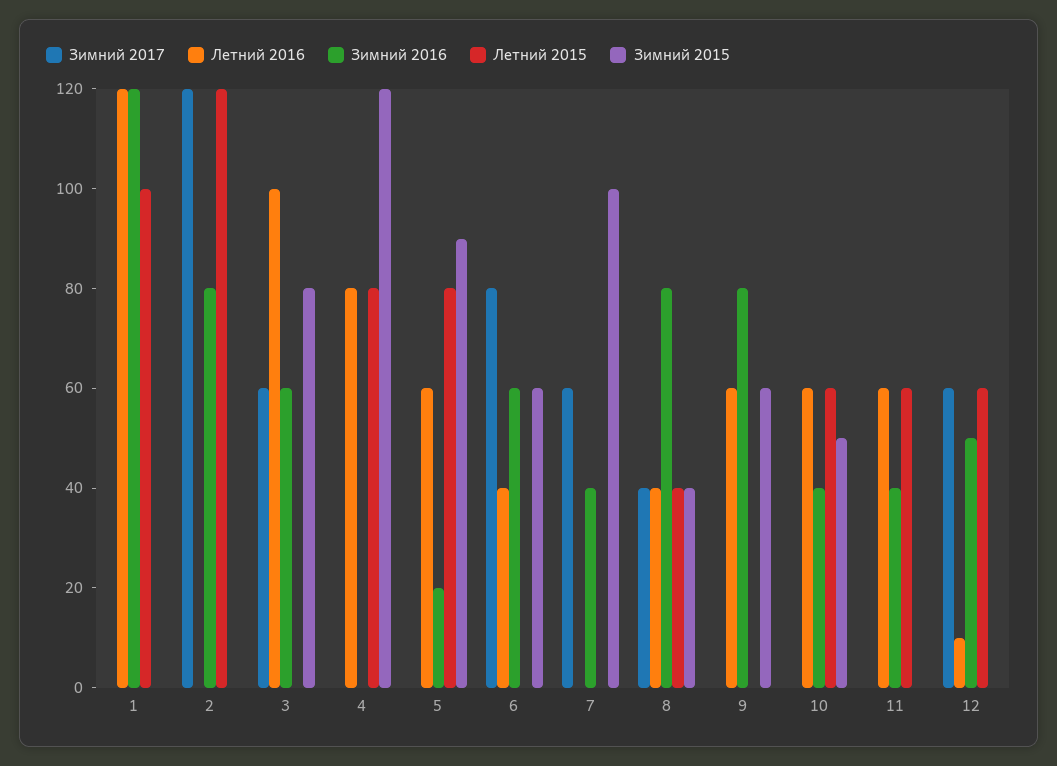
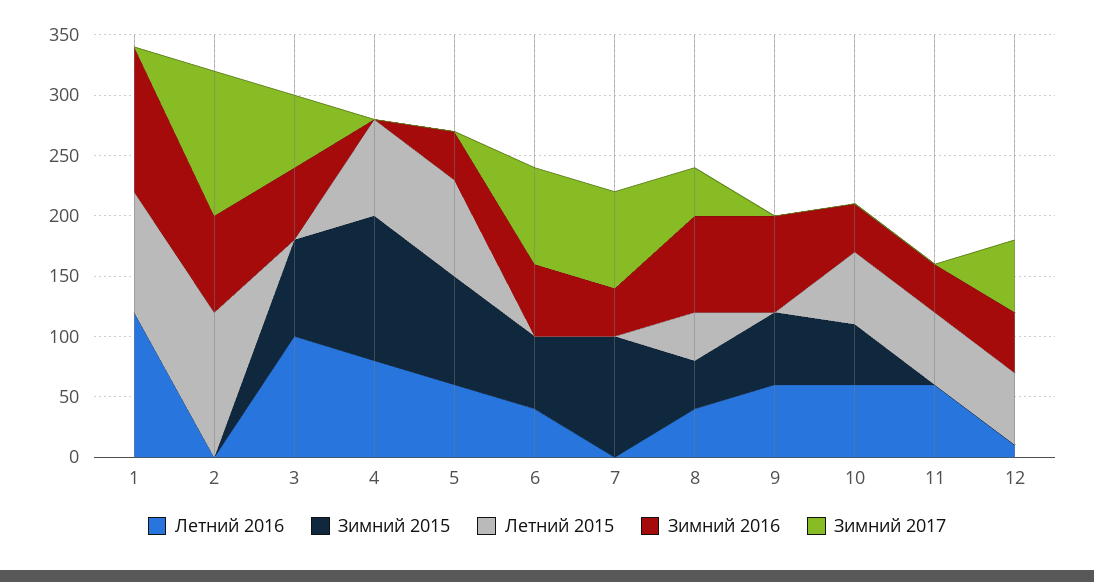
  {
    "Зимний 2017": {
      "1": 0,
      "2": 120,
      "3": 60,
      "4": 0,
      "5": 0,
      "6": 80,
-     "7": 60,
+     "7": 80,
      "8": 40,
      "9": 0,
      "10": 0,
      "11": 0,
      "12": 60
    },
    "Летний 2016": {
      "1": 120,
      "2": 0,
      "3": 100,
      "4": 80,
      "5": 60,
      "6": 40,
      "7": 0,
      "8": 40,
      "9": 60,
      "10": 60,
      "11": 60,
      "12": 10
    },
    "Зимний 2016": {
      "1": 120,
      "2": 80,
      "3": 60,
      "4": 0,
-     "5": 20,
+     "5": 40,
      "6": 60,
      "7": 40,
      "8": 80,
      "9": 80,
      "10": 40,
      "11": 40,
      "12": 50
    },
    "Летний 2015": {
      "1": 100,
      "2": 120,
      "3": 0,
      "4": 80,
      "5": 80,
      "6": 0,
      "7": 0,
      "8": 40,
      "9": 0,
      "10": 60,
      "11": 60,
      "12": 60
    },
    "Зимний 2015": {
      "1": 0,
      "2": 0,
      "3": 80,
      "4": 120,
      "5": 90,
      "6": 60,
      "7": 100,
      "8": 40,
      "9": 60,
      "10": 50,
      "11": 0,
      "12": 0
    }
  }

